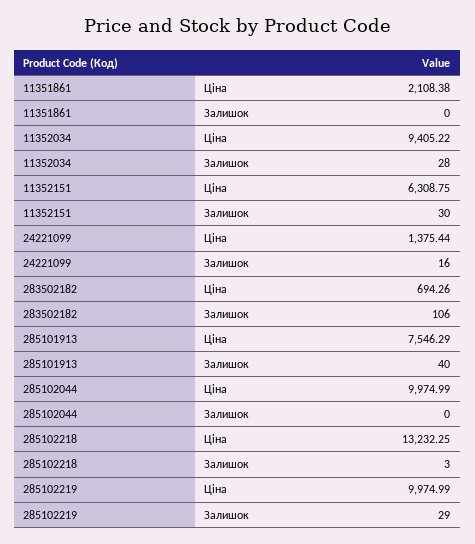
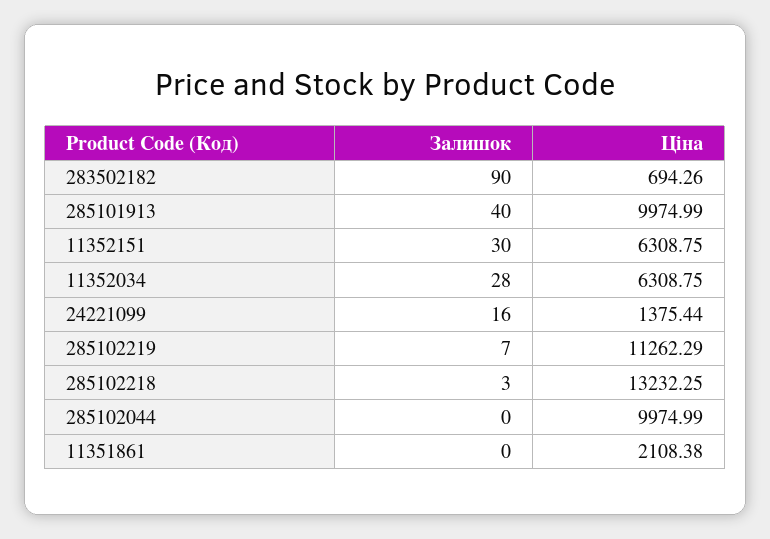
  {
    "11351861": {
      "Ціна": 2108.38,
      "Залишок": 0
    },
    "11352034": {
-     "Ціна": 9405.22,
+     "Ціна": 6308.75,
      "Залишок": 28
    },
    "11352151": {
      "Ціна": 6308.75,
      "Залишок": 30
    },
    "24221099": {
      "Ціна": 1375.44,
      "Залишок": 16
    },
    "283502182": {
      "Ціна": 694.26,
-     "Залишок": 106
+     "Залишок": 90
    },
    "285101913": {
-     "Ціна": 7546.29,
+     "Ціна": 9974.99,
      "Залишок": 40
    },
    "285102044": {
      "Ціна": 9974.99,
      "Залишок": 0
    },
    "285102218": {
      "Ціна": 13232.25,
      "Залишок": 3
    },
    "285102219": {
-     "Ціна": 9974.99,
+     "Ціна": 11262.29,
-     "Залишок": 29
+     "Залишок": 7
    }
  }

